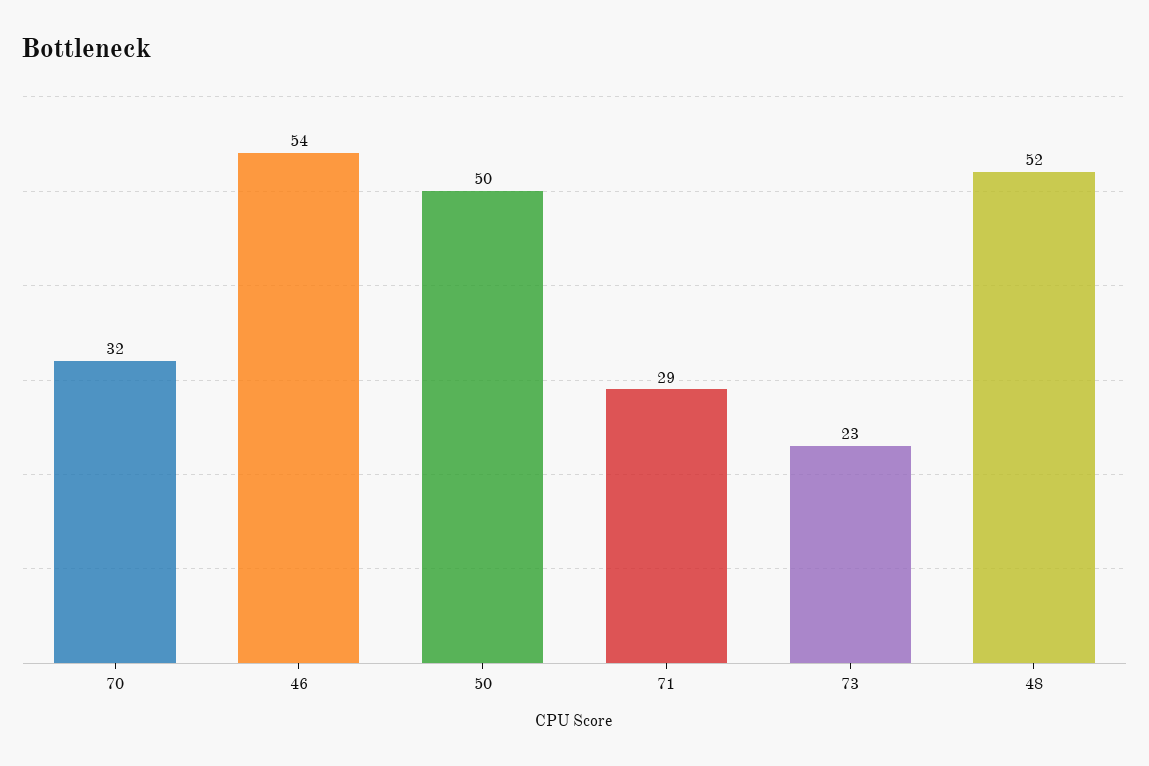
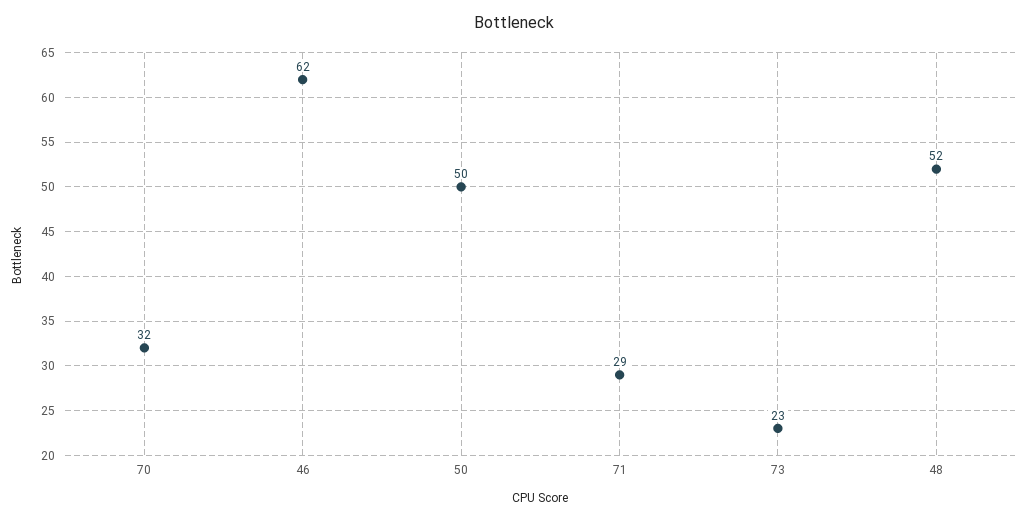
  {
    "70": 32,
-   "46": 54,
+   "46": 62,
    "50": 50,
    "71": 29,
    "73": 23,
    "48": 52
  }

